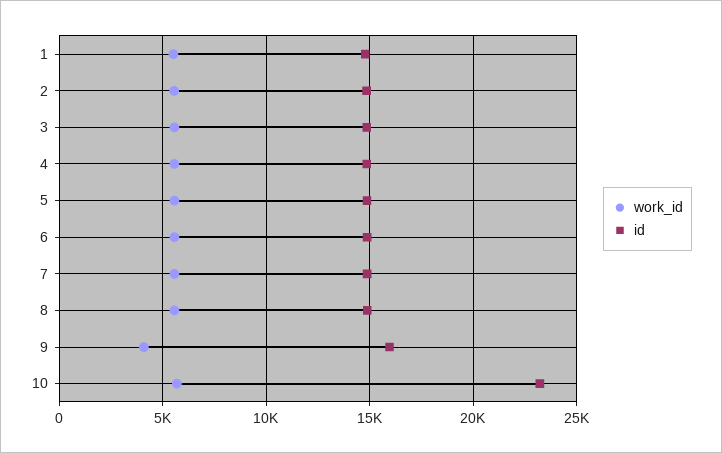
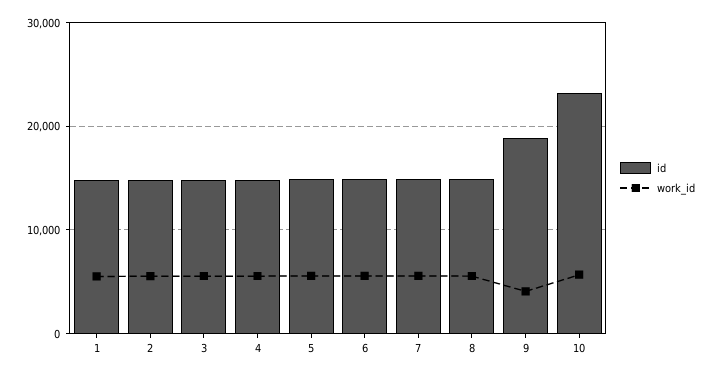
  {
    "work_id": {
      "1": 5500,
      "2": 5500,
      "3": 5500,
      "4": 5500,
      "5": 5500,
      "6": 5500,
      "7": 5500,
      "8": 5500,
      "9": 4000,
      "10": 5500
    },
    "id": {
      "1": 15000,
      "2": 15000,
      "3": 15000,
      "4": 15000,
      "5": 15000,
      "6": 15000,
      "7": 15000,
      "8": 15000,
-     "9": 16000,
+     "9": 19000,
      "10": 23000
    }
  }

